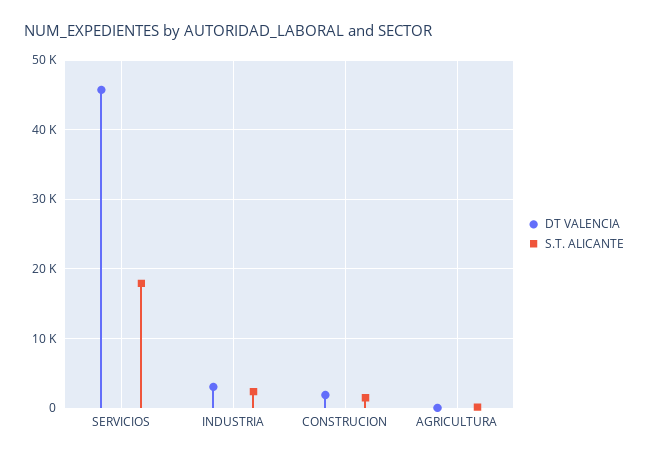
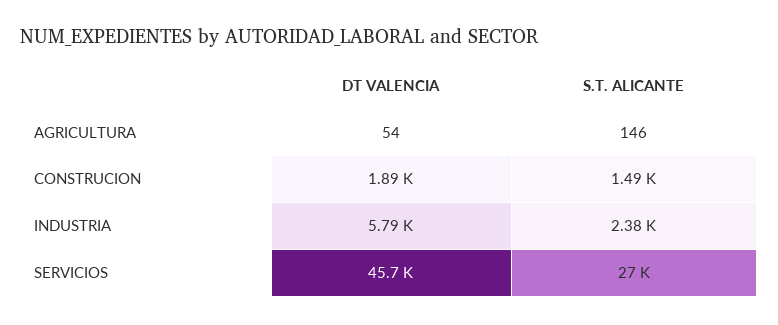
  {
    "DT VALENCIA": {
      "SERVICIOS": 45700,
-     "INDUSTRIA": 3000,
+     "INDUSTRIA": 5790,
      "CONSTRUCION": 1890,
      "AGRICULTURA": 54
    },
    "S.T. ALICANTE": {
-     "SERVICIOS": 18000,
+     "SERVICIOS": 27000,
      "INDUSTRIA": 2380,
      "CONSTRUCION": 1490,
      "AGRICULTURA": 146
    }
  }

